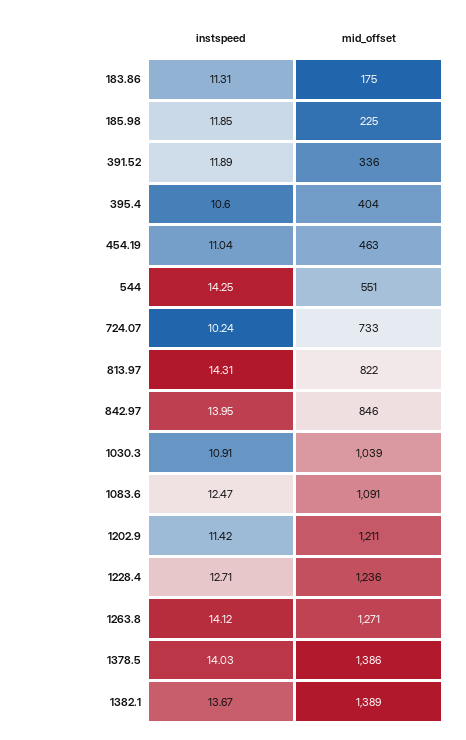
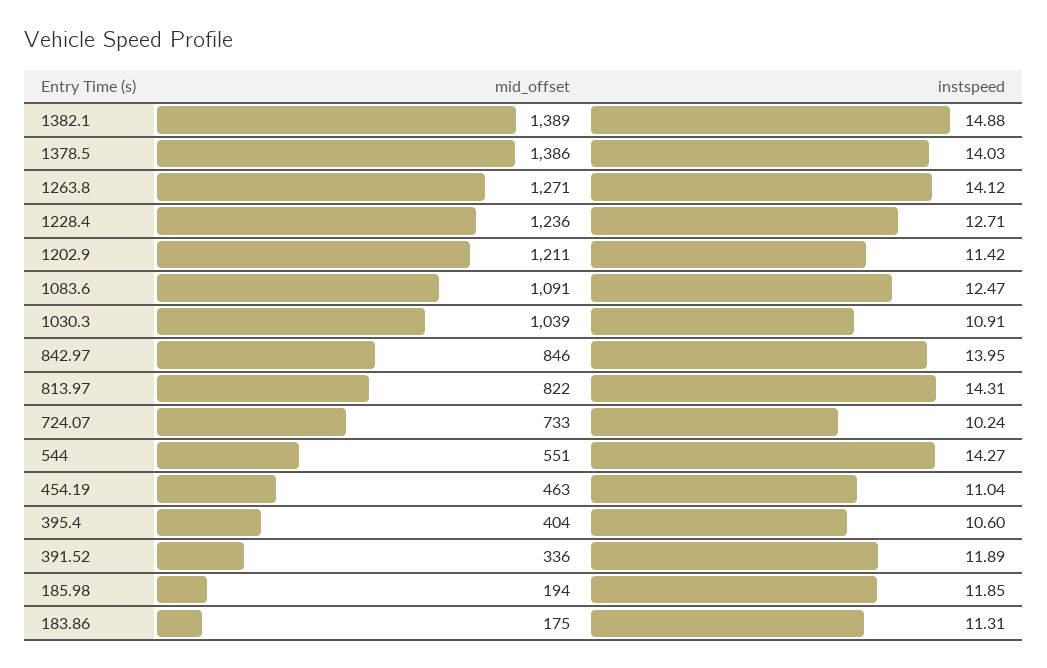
  {
    "instspeed": {
      "183.86": 11.31,
      "185.98": 11.85,
      "391.52": 11.89,
      "395.4": 10.6,
      "454.19": 11.04,
-     "544": 14.25,
+     "544": 14.27,
      "724.07": 10.24,
      "813.97": 14.31,
      "842.97": 13.95,
      "1030.3": 10.91,
      "1083.6": 12.47,
      "1202.9": 11.42,
      "1228.4": 12.71,
      "1263.8": 14.12,
      "1378.5": 14.03,
-     "1382.1": 13.67
+     "1382.1": 14.88
    },
    "mid_offset": {
      "183.86": 175,
-     "185.98": 225,
+     "185.98": 194,
      "391.52": 336,
      "395.4": 404,
      "454.19": 463,
      "544": 551,
      "724.07": 733,
      "813.97": 822,
      "842.97": 846,
      "1030.3": 1039,
      "1083.6": 1091,
      "1202.9": 1211,
      "1228.4": 1236,
      "1263.8": 1271,
      "1378.5": 1386,
      "1382.1": 1389
    }
  }

